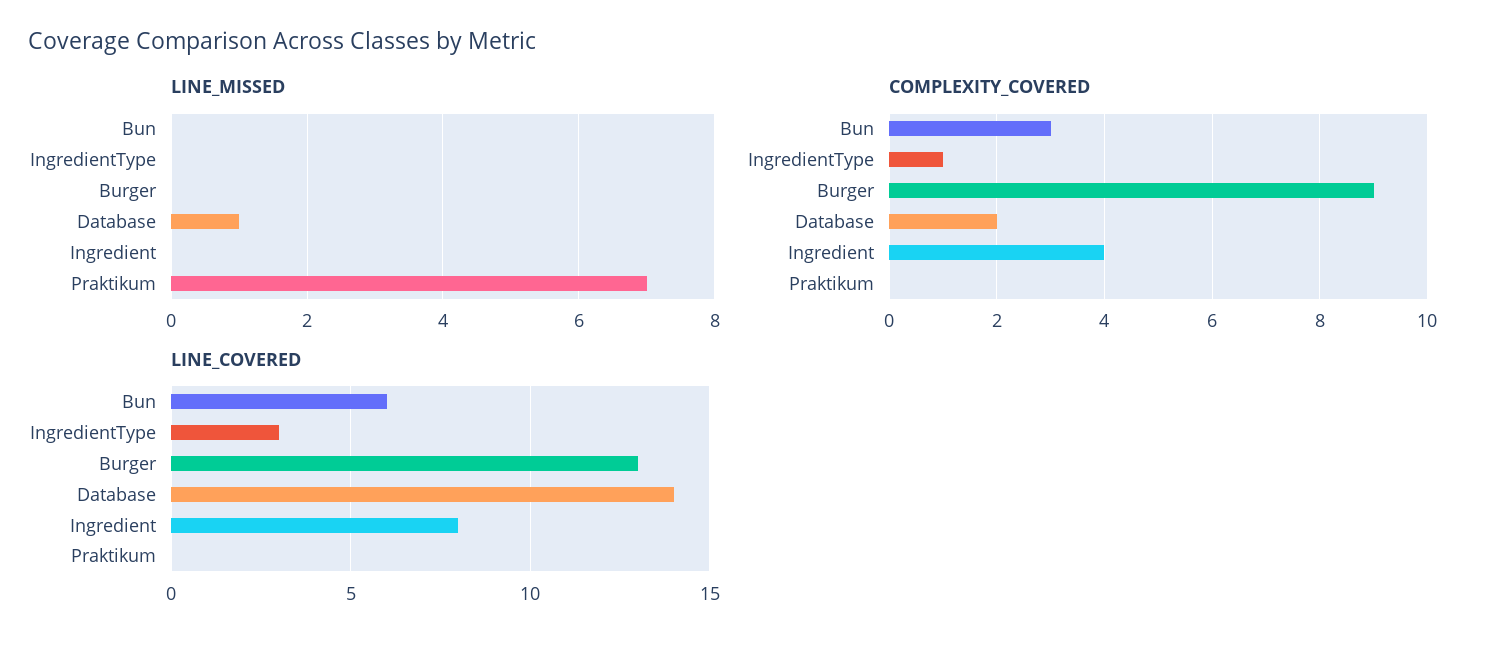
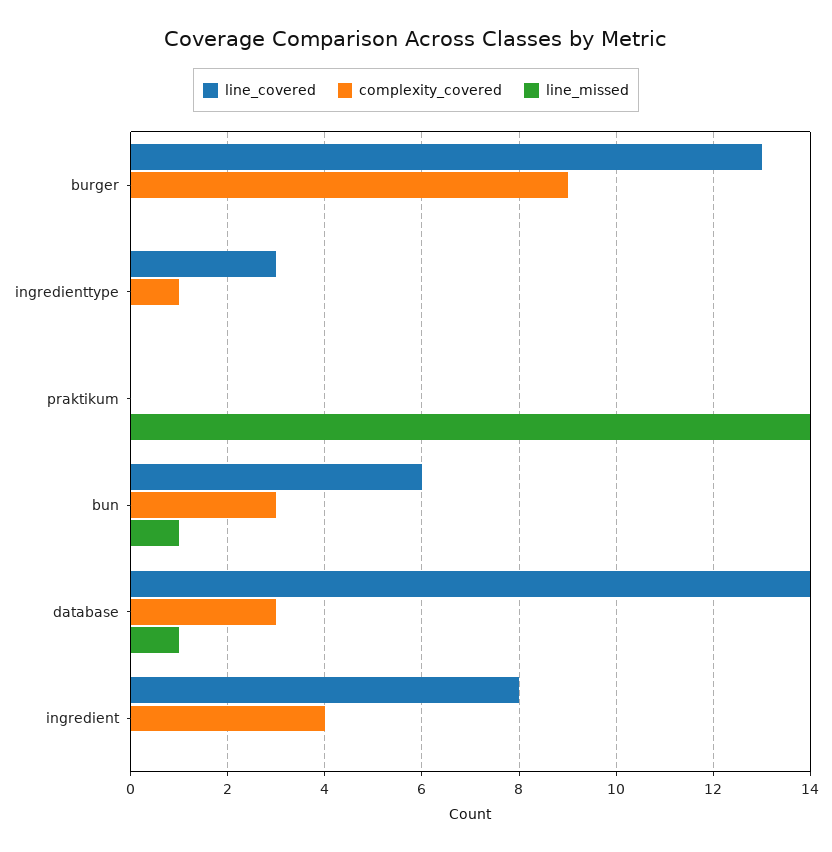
  {
    "LINE_MISSED": {
-     "Bun": 0,
+     "Bun": 1,
      "IngredientType": 0,
      "Burger": 0,
      "Database": 1,
      "Ingredient": 0,
-     "Praktikum": 7
+     "Praktikum": 14
    },
    "COMPLEXITY_COVERED": {
      "Bun": 3,
      "IngredientType": 1,
      "Burger": 9,
-     "Database": 2,
+     "Database": 3,
      "Ingredient": 4,
      "Praktikum": 0
    },
    "LINE_COVERED": {
      "Bun": 6,
      "IngredientType": 3,
      "Burger": 13,
      "Database": 14,
      "Ingredient": 8,
      "Praktikum": 0
    }
  }

